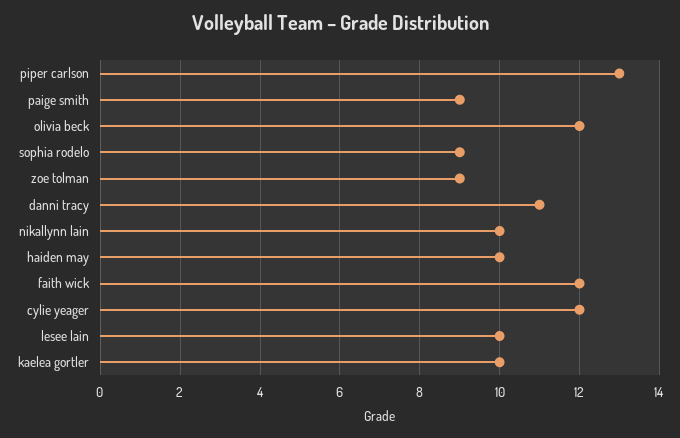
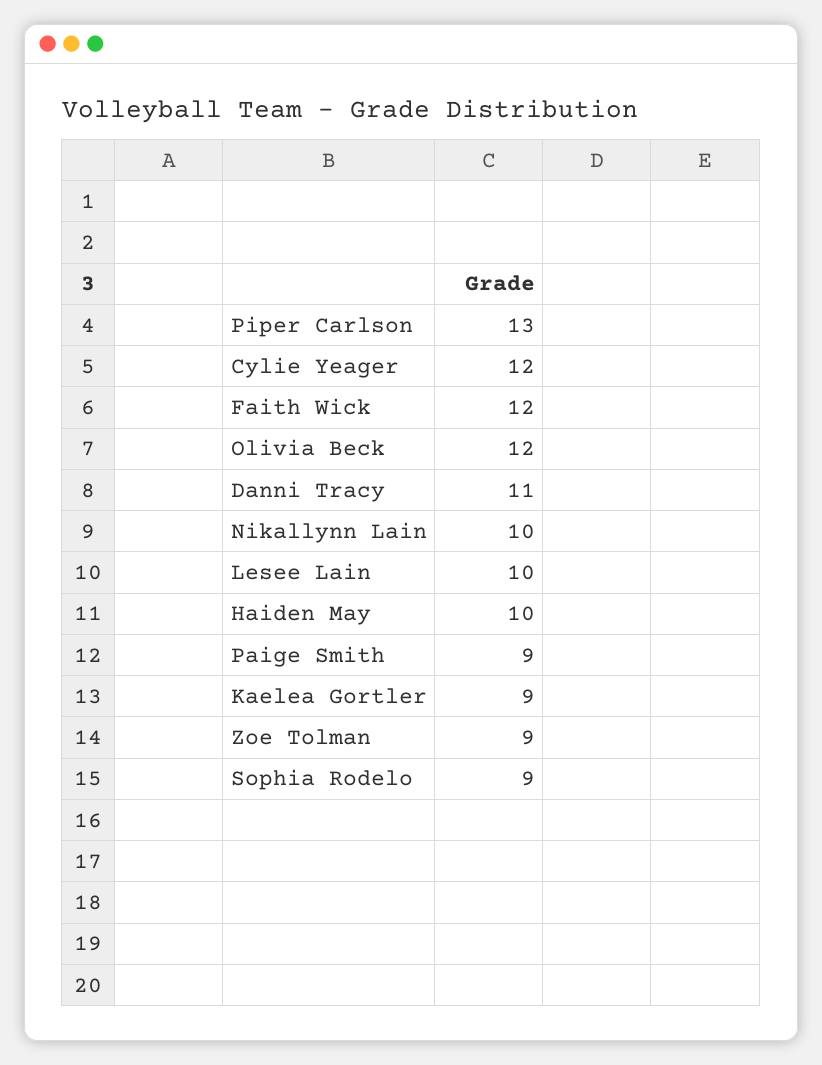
  {
    "piper carlson": 13,
    "paige smith": 9,
    "olivia beck": 12,
    "sophia rodelo": 9,
    "zoe tolman": 9,
    "danni tracy": 11,
    "nikallynn lain": 10,
    "haiden may": 10,
    "faith wick": 12,
    "cylie yeager": 12,
    "lesee lain": 10,
-   "kaelea gortler": 10
+   "kaelea gortler": 9
  }

